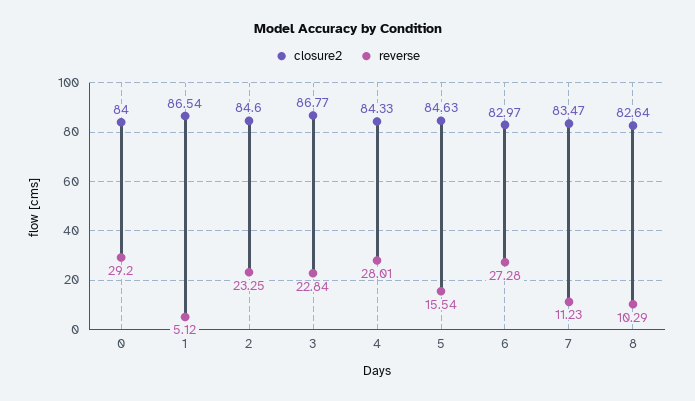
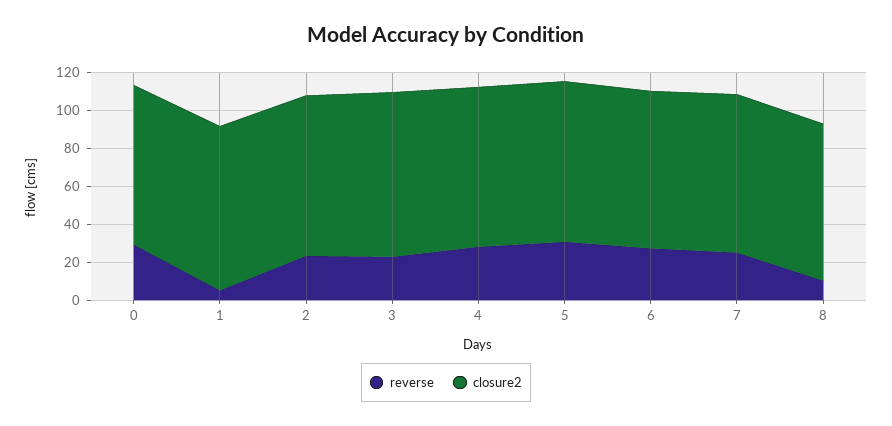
  {
    "closure2": {
      "0": 84,
      "1": 86.54,
      "2": 84.6,
      "3": 86.77,
      "4": 84.33,
      "5": 84.63,
      "6": 82.97,
      "7": 83.47,
      "8": 82.64
    },
    "reverse": {
      "0": 29.2,
      "1": 5.12,
      "2": 23.25,
      "3": 22.84,
      "4": 28.01,
-     "5": 15.54,
+     "5": 30,
      "6": 27.28,
-     "7": 11.23,
+     "7": 25,
      "8": 10.29
    }
  }

